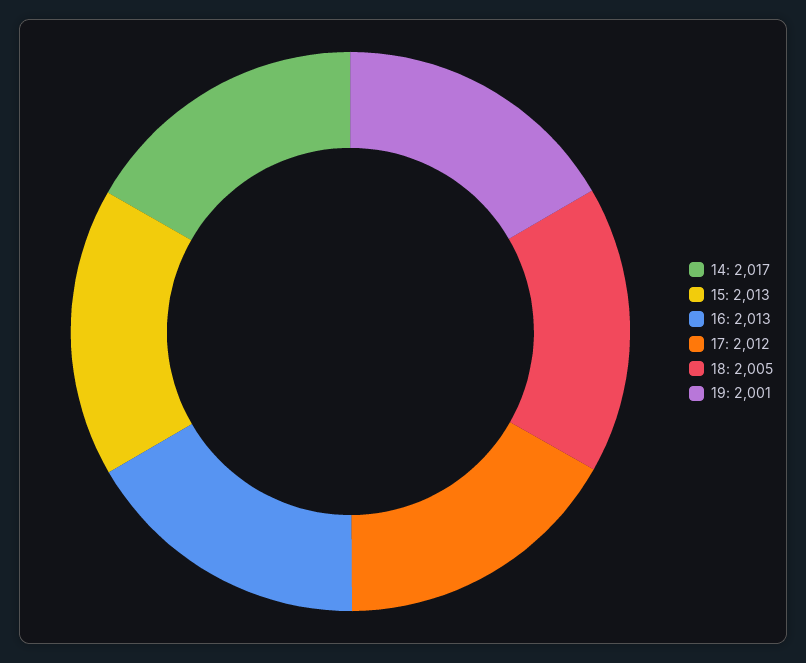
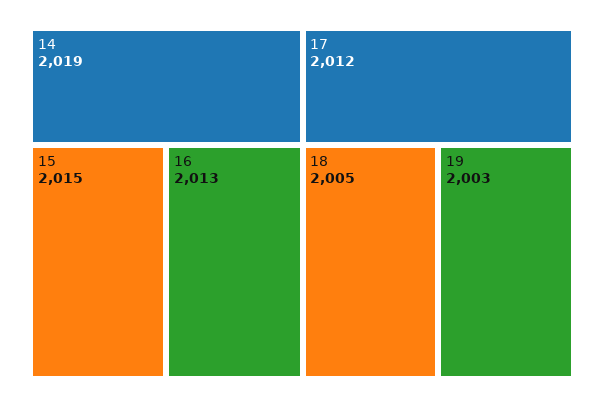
  {
-   "14": 2017,
+   "14": 2019,
-   "15": 2013,
+   "15": 2015,
    "16": 2013,
    "17": 2012,
    "18": 2005,
-   "19": 2001
+   "19": 2003
  }

